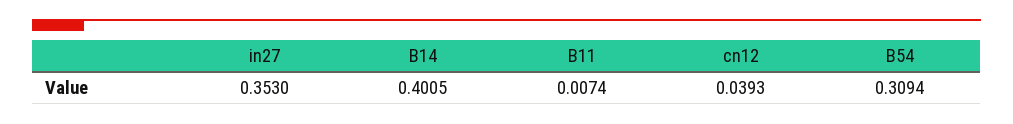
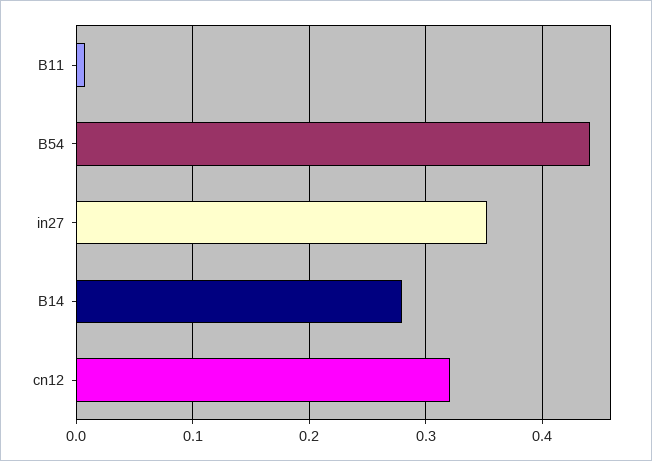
  {
    "in27": 0.353,
-   "B14": 0.4005,
+   "B14": 0.28,
    "B11": 0.0074,
-   "cn12": 0.0393,
+   "cn12": 0.32,
-   "B54": 0.3094
+   "B54": 0.44
  }

